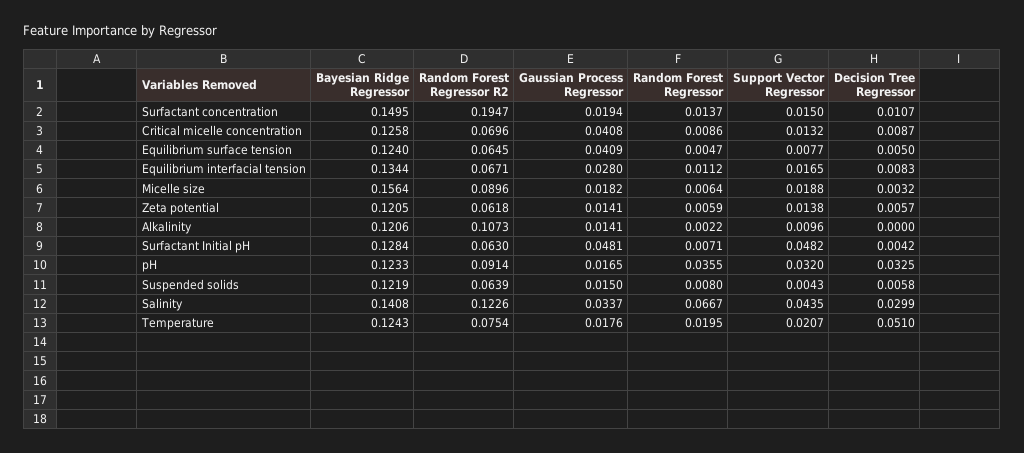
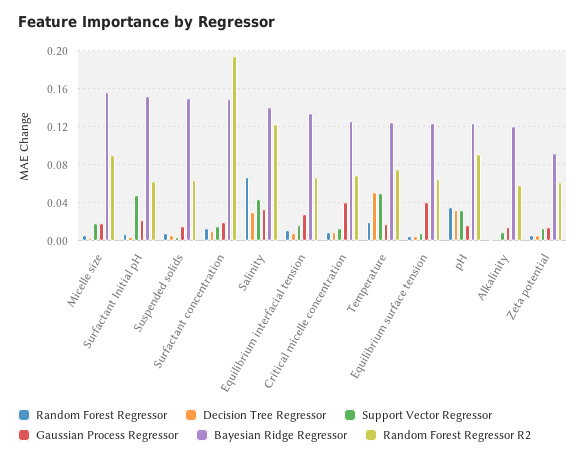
  {
    "Bayesian Ridge Regressor": {
      "Surfactant concentration": 0.1495,
      "Critical micelle concentration": 0.1258,
      "Equilibrium surface tension": 0.124,
      "Equilibrium interfacial tension": 0.1344,
      "Micelle size": 0.1564,
-     "Zeta potential": 0.1205,
+     "Zeta potential": 0.09,
      "Alkalinity": 0.1206,
-     "Surfactant Initial pH": 0.1284,
+     "Surfactant Initial pH": 0.15,
      "pH": 0.1233,
-     "Suspended solids": 0.1219,
+     "Suspended solids": 0.15,
      "Salinity": 0.1408,
      "Temperature": 0.1243
    },
    "Random Forest Regressor R2": {
      "Surfactant concentration": 0.1947,
      "Critical micelle concentration": 0.0696,
      "Equilibrium surface tension": 0.0645,
      "Equilibrium interfacial tension": 0.0671,
      "Micelle size": 0.0896,
      "Zeta potential": 0.0618,
-     "Alkalinity": 0.1073,
+     "Alkalinity": 0.06,
      "Surfactant Initial pH": 0.063,
      "pH": 0.0914,
      "Suspended solids": 0.0639,
      "Salinity": 0.1226,
      "Temperature": 0.0754
    },
    "Gaussian Process Regressor": {
      "Surfactant concentration": 0.0194,
      "Critical micelle concentration": 0.0408,
      "Equilibrium surface tension": 0.0409,
      "Equilibrium interfacial tension": 0.028,
      "Micelle size": 0.0182,
      "Zeta potential": 0.0141,
      "Alkalinity": 0.0141,
-     "Surfactant Initial pH": 0.0481,
+     "Surfactant Initial pH": 0.02,
      "pH": 0.0165,
      "Suspended solids": 0.015,
      "Salinity": 0.0337,
      "Temperature": 0.0176
    },
    "Random Forest Regressor": {
      "Surfactant concentration": 0.0137,
      "Critical micelle concentration": 0.0086,
      "Equilibrium surface tension": 0.0047,
      "Equilibrium interfacial tension": 0.0112,
      "Micelle size": 0.0064,
      "Zeta potential": 0.0059,
      "Alkalinity": 0.0022,
      "Surfactant Initial pH": 0.0071,
      "pH": 0.0355,
      "Suspended solids": 0.008,
      "Salinity": 0.0667,
      "Temperature": 0.0195
    },
    "Support Vector Regressor": {
      "Surfactant concentration": 0.015,
      "Critical micelle concentration": 0.0132,
      "Equilibrium surface tension": 0.0077,
      "Equilibrium interfacial tension": 0.0165,
      "Micelle size": 0.0188,
      "Zeta potential": 0.0138,
      "Alkalinity": 0.0096,
      "Surfactant Initial pH": 0.0482,
      "pH": 0.032,
      "Suspended solids": 0.0043,
      "Salinity": 0.0435,
-     "Temperature": 0.0207
+     "Temperature": 0.05
    },
    "Decision Tree Regressor": {
      "Surfactant concentration": 0.0107,
      "Critical micelle concentration": 0.0087,
      "Equilibrium surface tension": 0.005,
      "Equilibrium interfacial tension": 0.0083,
      "Micelle size": 0.0032,
      "Zeta potential": 0.0057,
      "Alkalinity": 0,
      "Surfactant Initial pH": 0.0042,
      "pH": 0.0325,
      "Suspended solids": 0.0058,
      "Salinity": 0.0299,
      "Temperature": 0.051
    }
  }

